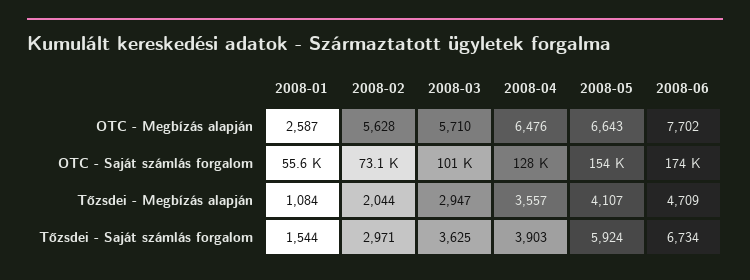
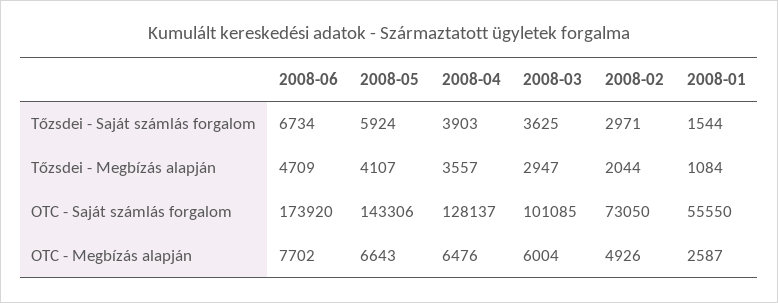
  {
    "2008-01": {
      "OTC - Megbízás alapján": 2587,
      "OTC - Saját számlás forgalom": 55550,
      "Tőzsdei - Megbízás alapján": 1084,
      "Tőzsdei - Saját számlás forgalom": 1544
    },
    "2008-02": {
-     "OTC - Megbízás alapján": 5628,
+     "OTC - Megbízás alapján": 4926,
      "OTC - Saját számlás forgalom": 73050,
      "Tőzsdei - Megbízás alapján": 2044,
      "Tőzsdei - Saját számlás forgalom": 2971
    },
    "2008-03": {
-     "OTC - Megbízás alapján": 5710,
+     "OTC - Megbízás alapján": 6004,
      "OTC - Saját számlás forgalom": 101085,
      "Tőzsdei - Megbízás alapján": 2947,
      "Tőzsdei - Saját számlás forgalom": 3625
    },
    "2008-04": {
      "OTC - Megbízás alapján": 6476,
      "OTC - Saját számlás forgalom": 128137,
      "Tőzsdei - Megbízás alapján": 3557,
      "Tőzsdei - Saját számlás forgalom": 3903
    },
    "2008-05": {
      "OTC - Megbízás alapján": 6643,
-     "OTC - Saját számlás forgalom": 154000,
+     "OTC - Saját számlás forgalom": 143306,
      "Tőzsdei - Megbízás alapján": 4107,
      "Tőzsdei - Saját számlás forgalom": 5924
    },
    "2008-06": {
      "OTC - Megbízás alapján": 7702,
      "OTC - Saját számlás forgalom": 173920,
      "Tőzsdei - Megbízás alapján": 4709,
      "Tőzsdei - Saját számlás forgalom": 6734
    }
  }

